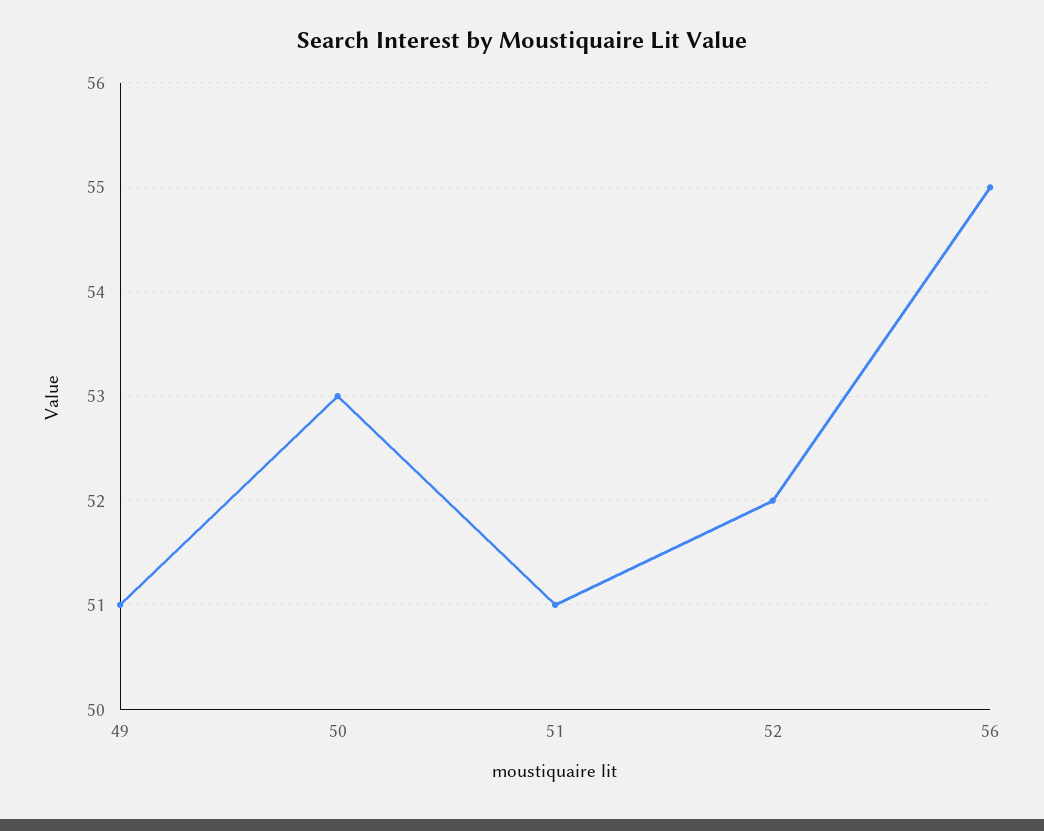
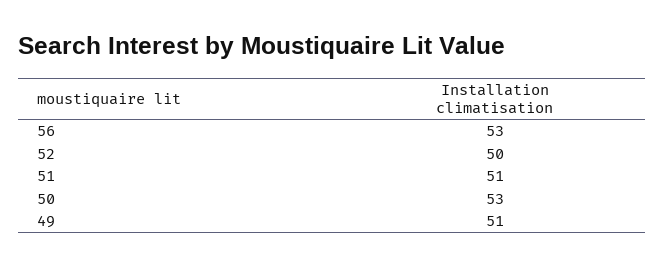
  {
    "49": 51,
    "50": 53,
    "51": 51,
-   "52": 52,
+   "52": 50,
-   "56": 55
+   "56": 53
  }

